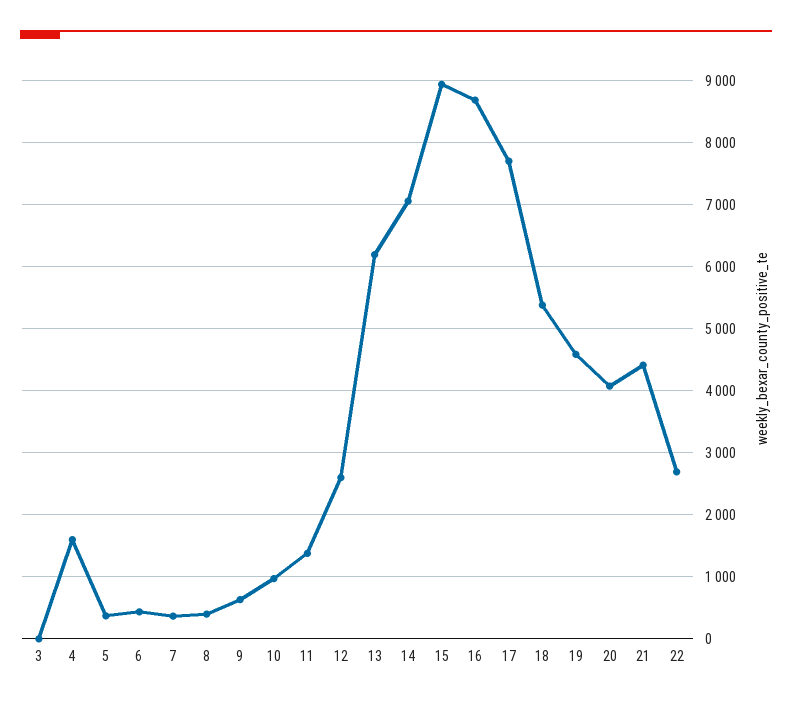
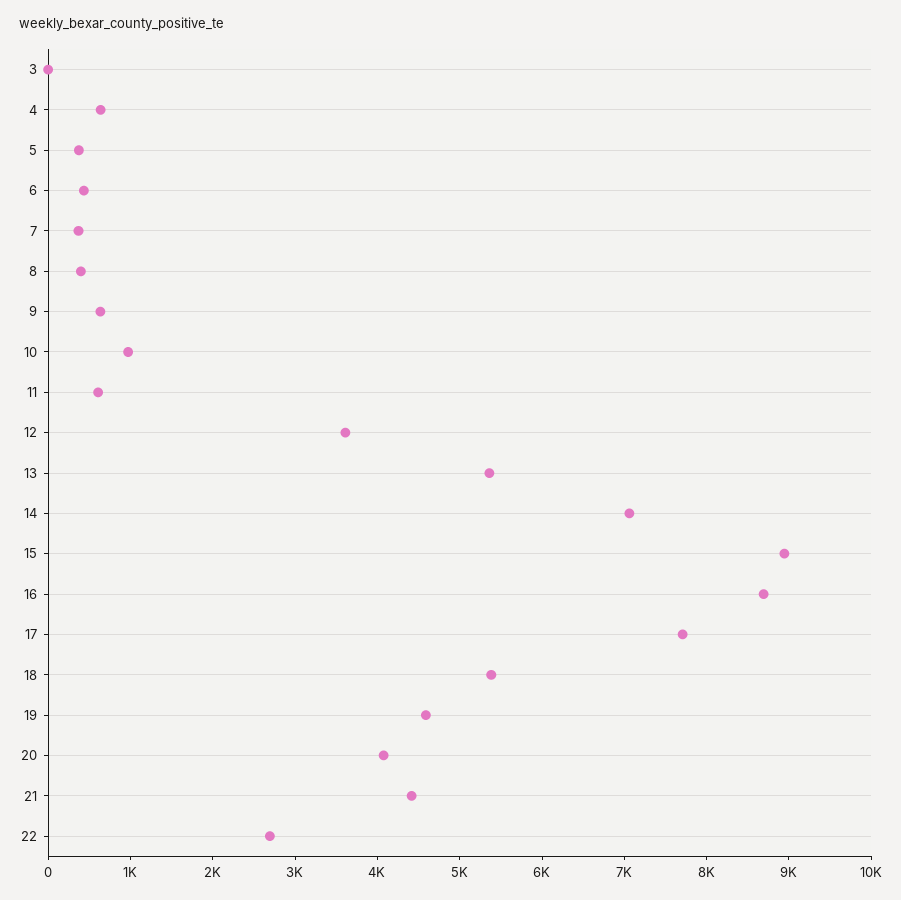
  {
    "3": 0,
-   "4": 1600,
+   "4": 600,
    "5": 400,
    "6": 400,
    "7": 400,
    "8": 400,
    "9": 600,
    "10": 1000,
-   "11": 1400,
+   "11": 600,
-   "12": 2600,
+   "12": 3600,
-   "13": 6200,
+   "13": 5400,
    "14": 7100,
    "15": 8900,
    "16": 8700,
    "17": 7700,
    "18": 5400,
    "19": 4600,
    "20": 4100,
    "21": 4400,
    "22": 2700
  }

